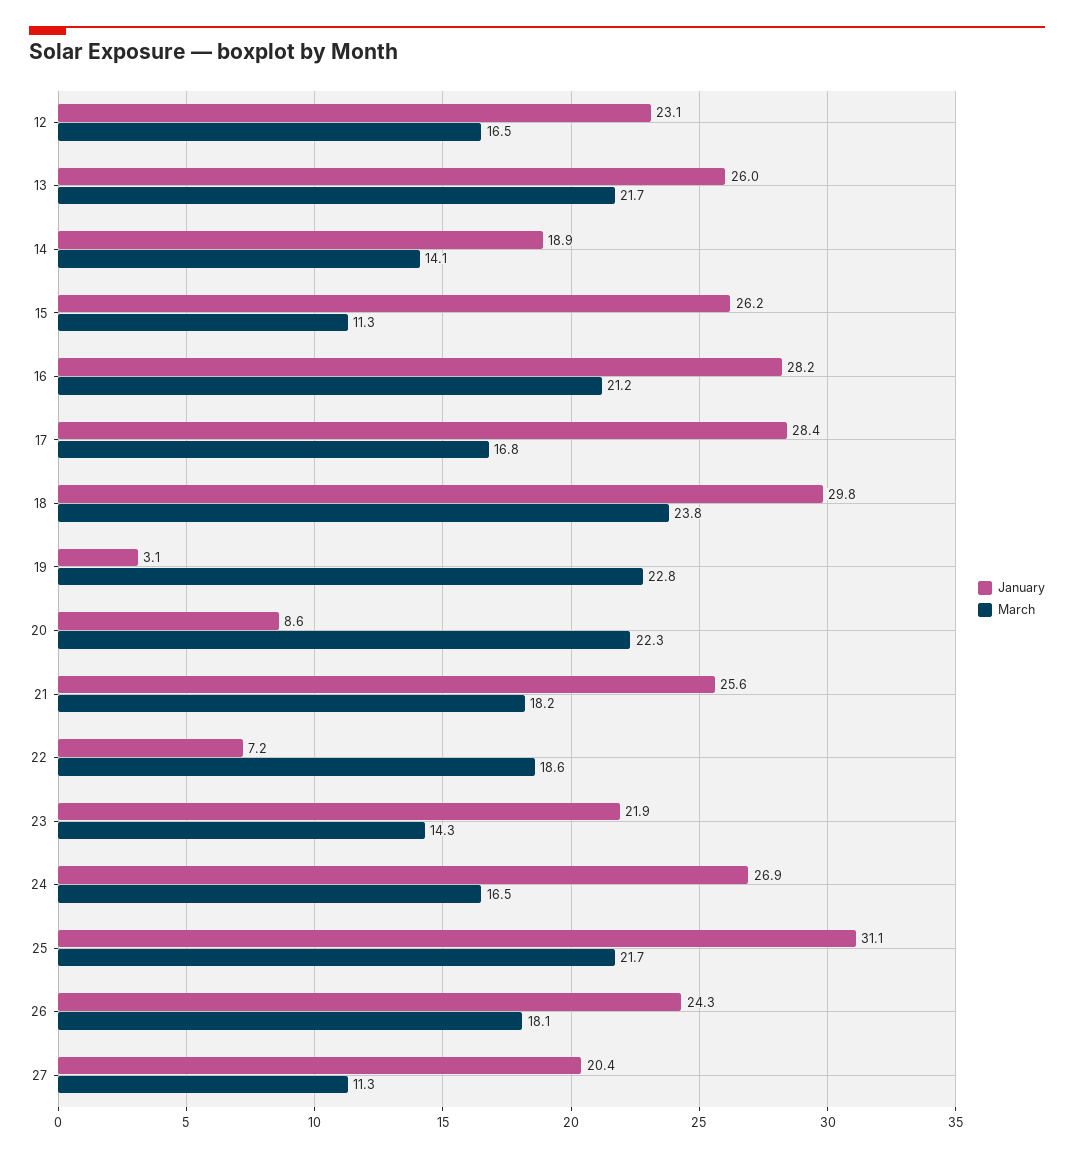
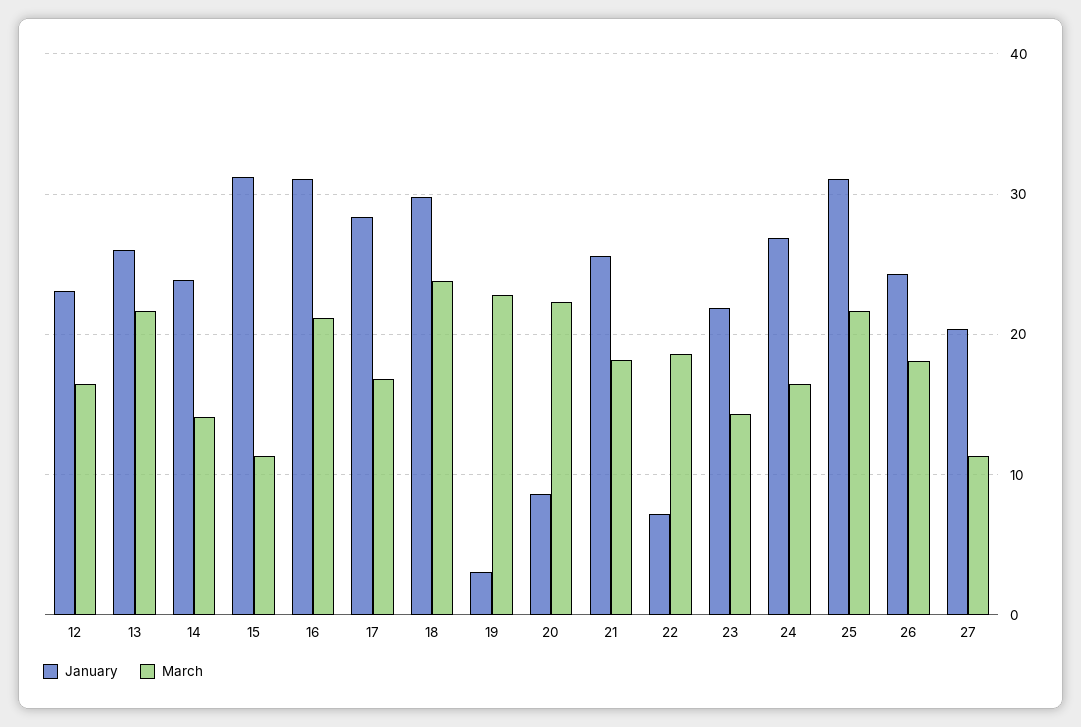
  {
    "January": {
      "12": 23.1,
      "13": 26,
-     "14": 18.9,
+     "14": 24,
-     "15": 26.2,
+     "15": 31,
-     "16": 28.2,
+     "16": 31,
      "17": 28.4,
      "18": 29.8,
      "19": 3.1,
      "20": 8.6,
      "21": 25.6,
      "22": 7.2,
      "23": 21.9,
      "24": 26.9,
      "25": 31.1,
      "26": 24.3,
      "27": 20.4
    },
    "March": {
      "12": 16.5,
      "13": 21.7,
      "14": 14.1,
      "15": 11.3,
      "16": 21.2,
      "17": 16.8,
      "18": 23.8,
      "19": 22.8,
      "20": 22.3,
      "21": 18.2,
      "22": 18.6,
      "23": 14.3,
      "24": 16.5,
      "25": 21.7,
      "26": 18.1,
      "27": 11.3
    }
  }

